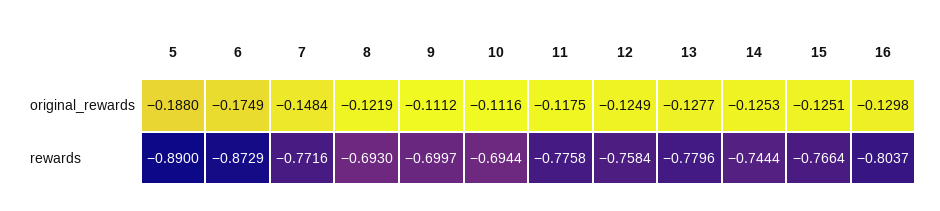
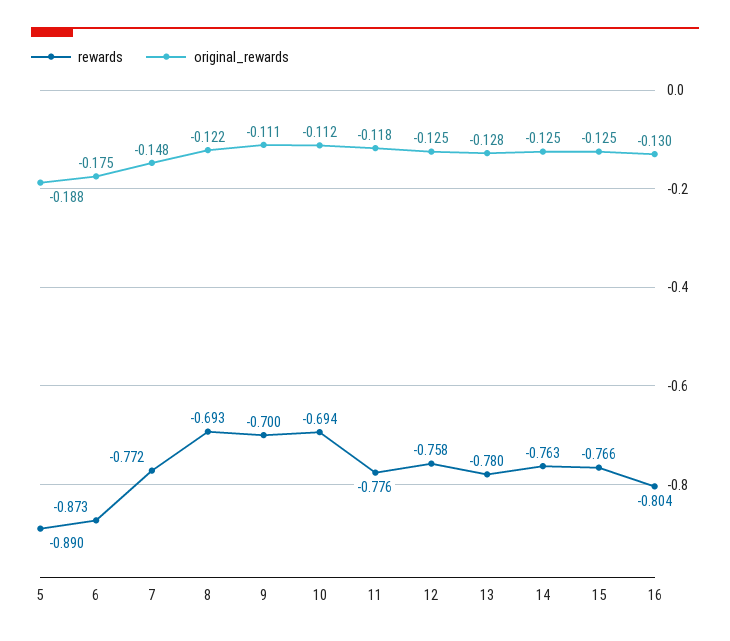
  {
    "original_rewards": {
      "5": -0.188,
      "6": -0.1749,
      "7": -0.1484,
      "8": -0.1219,
      "9": -0.1112,
      "10": -0.1116,
      "11": -0.1175,
      "12": -0.1249,
      "13": -0.1277,
      "14": -0.1253,
      "15": -0.1251,
      "16": -0.1298
    },
    "rewards": {
      "5": -0.89,
      "6": -0.8729,
      "7": -0.7716,
      "8": -0.693,
      "9": -0.6997,
      "10": -0.6944,
      "11": -0.7758,
      "12": -0.7584,
      "13": -0.7796,
-     "14": -0.7444,
+     "14": -0.763,
      "15": -0.7664,
      "16": -0.8037
    }
  }

